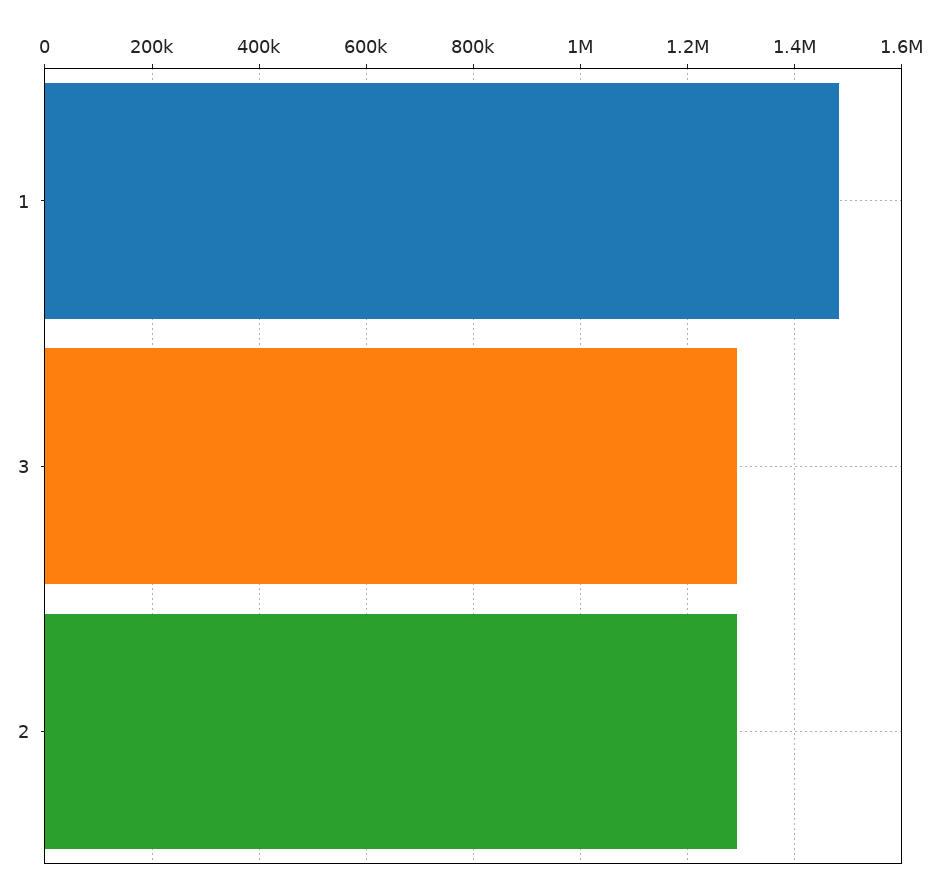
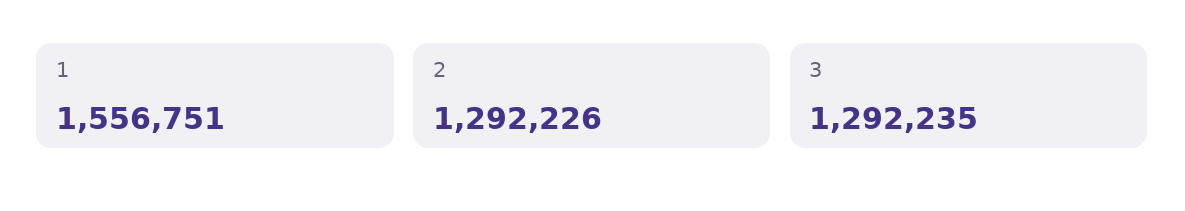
  {
-   "1": 1480000,
+   "1": 1556751,
    "3": 1292235,
    "2": 1292226
  }

